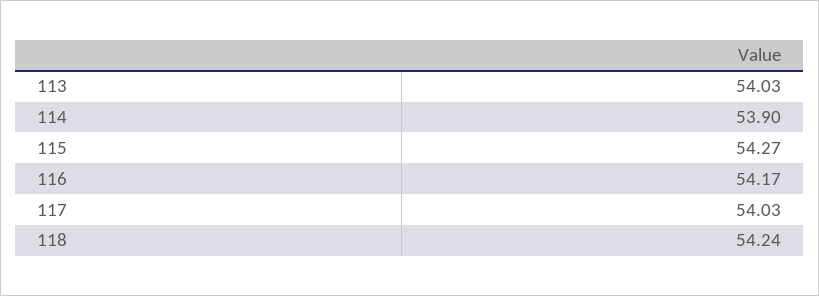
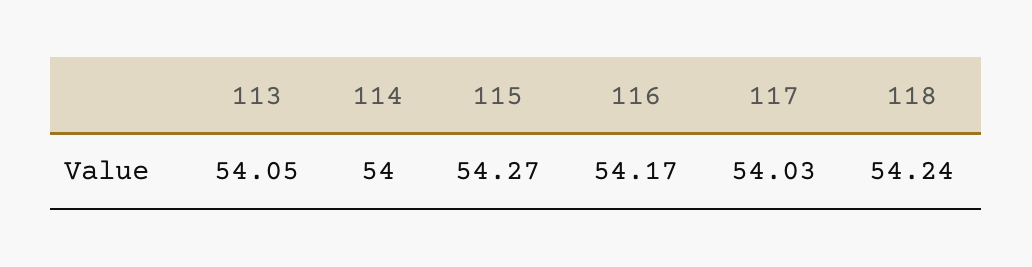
  {
-   "113": 54.03,
+   "113": 54.05,
-   "114": 53.9,
+   "114": 54,
    "115": 54.27,
    "116": 54.17,
    "117": 54.03,
    "118": 54.24
  }

